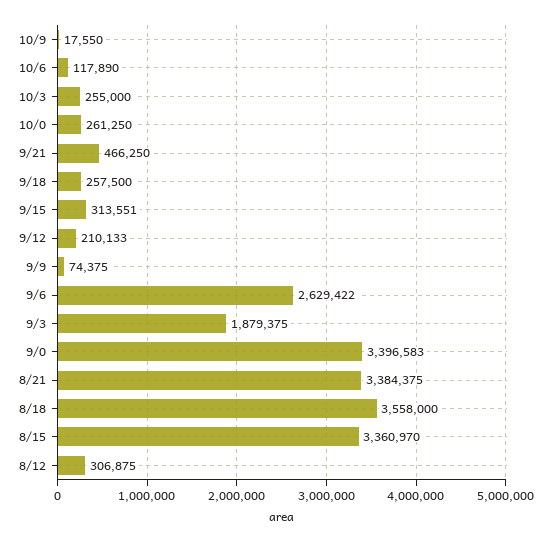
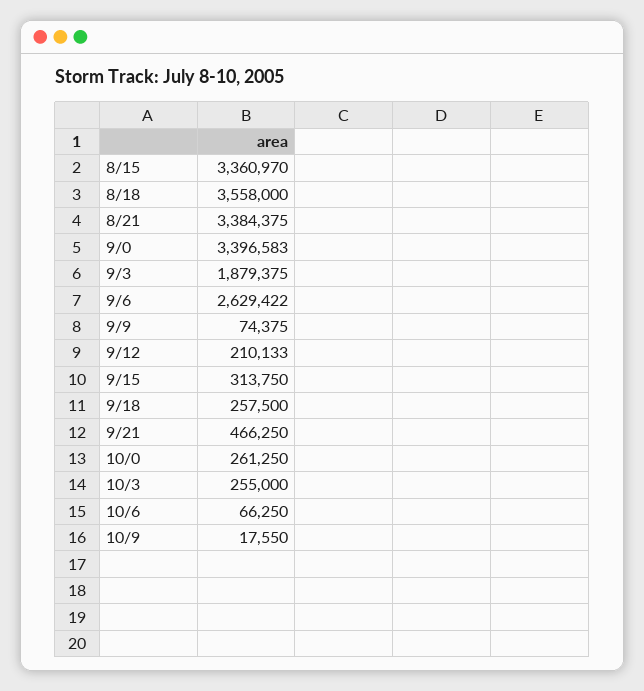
  {
    "10/9": 17550,
-   "10/6": 117890,
+   "10/6": 66250,
    "10/3": 255000,
    "10/0": 261250,
    "9/21": 466250,
    "9/18": 257500,
-   "9/15": 313551,
+   "9/15": 313750,
    "9/12": 210133,
    "9/9": 74375,
    "9/6": 2629422,
    "9/3": 1879375,
    "9/0": 3396583,
    "8/21": 3384375,
    "8/18": 3558000,
-   "8/15": 3360970,
+   "8/15": 3360970
-   "8/12": 306875
  }

